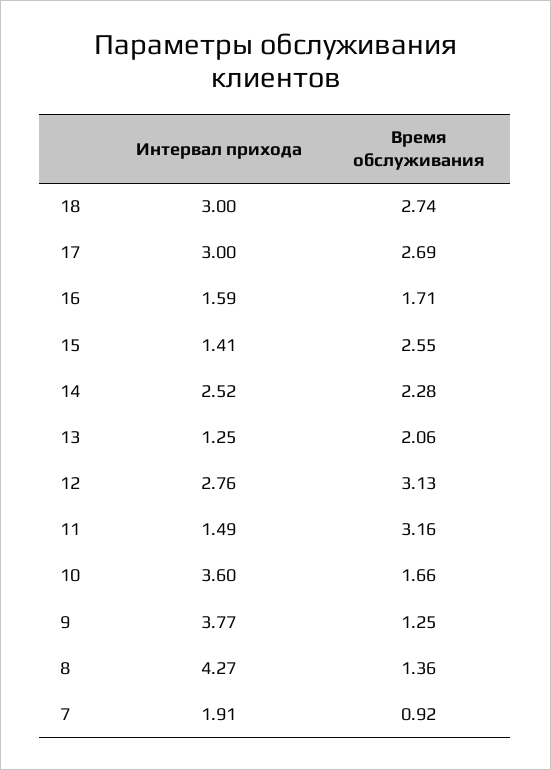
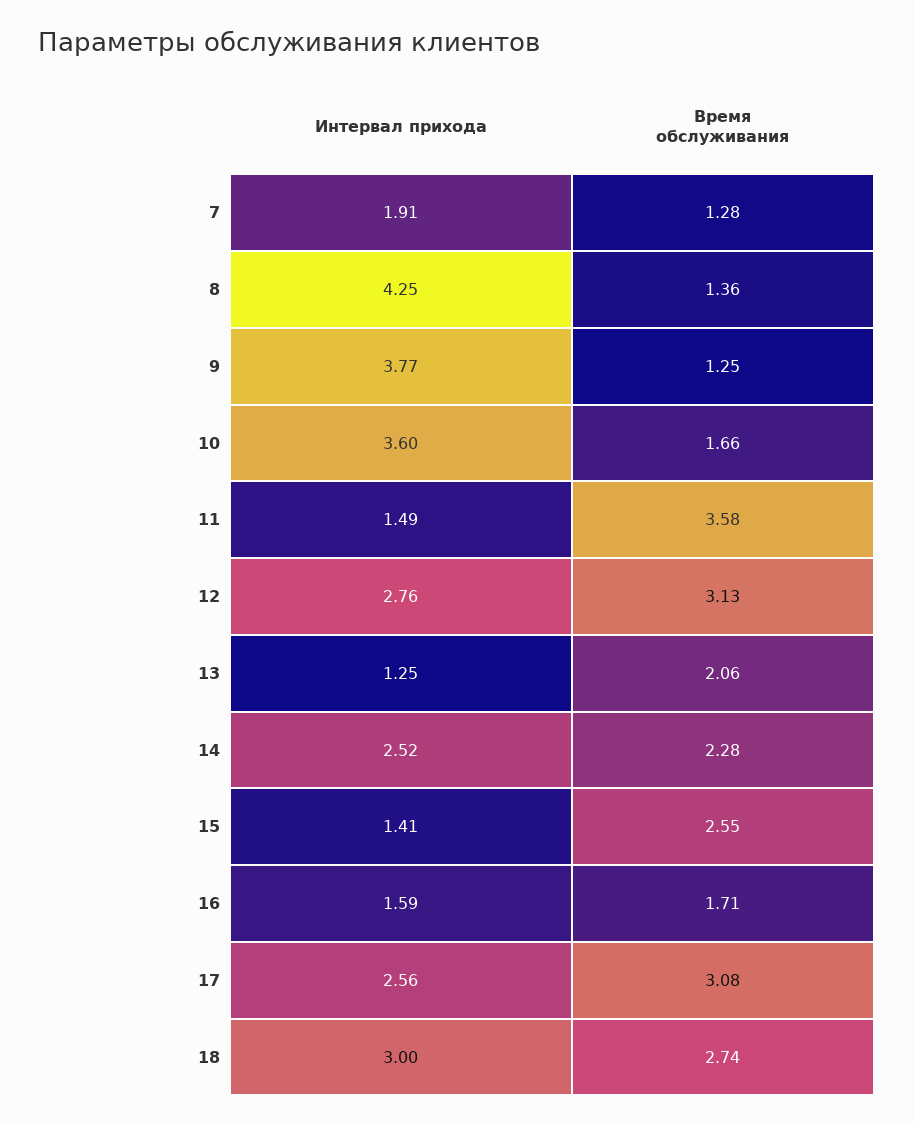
  {
    "Интервал прихода": {
      "18": 3,
-     "17": 3,
+     "17": 2.56,
      "16": 1.59,
      "15": 1.41,
      "14": 2.52,
      "13": 1.25,
      "12": 2.76,
      "11": 1.49,
      "10": 3.6,
      "9": 3.77,
-     "8": 4.27,
+     "8": 4.25,
      "7": 1.91
    },
    "Время обслуживания": {
      "18": 2.74,
-     "17": 2.69,
+     "17": 3.08,
      "16": 1.71,
      "15": 2.55,
      "14": 2.28,
      "13": 2.06,
      "12": 3.13,
-     "11": 3.16,
+     "11": 3.58,
      "10": 1.66,
      "9": 1.25,
      "8": 1.36,
-     "7": 0.92
+     "7": 1.28
    }
  }

